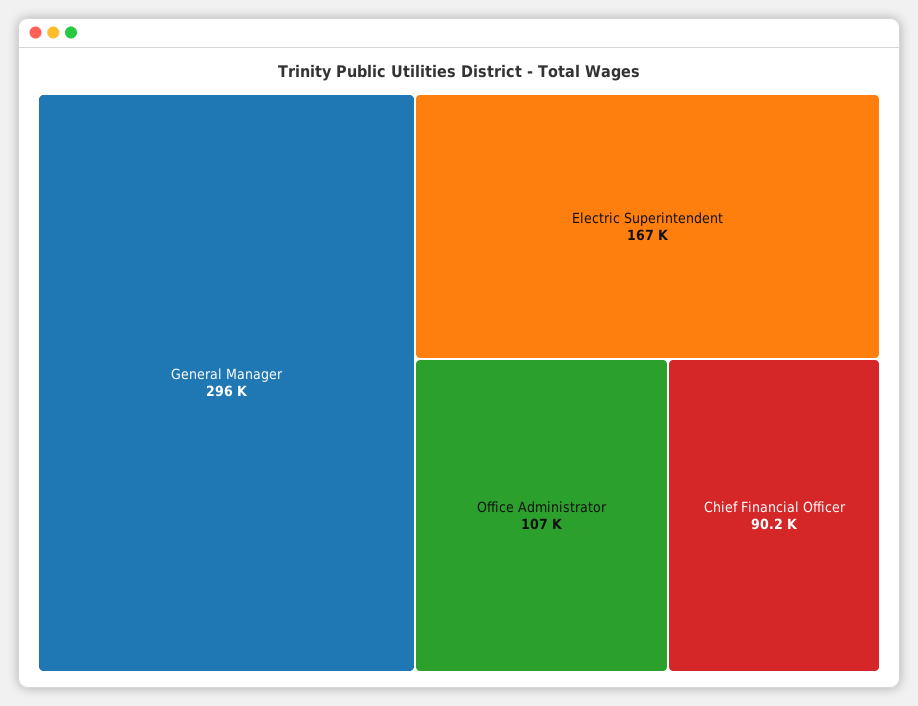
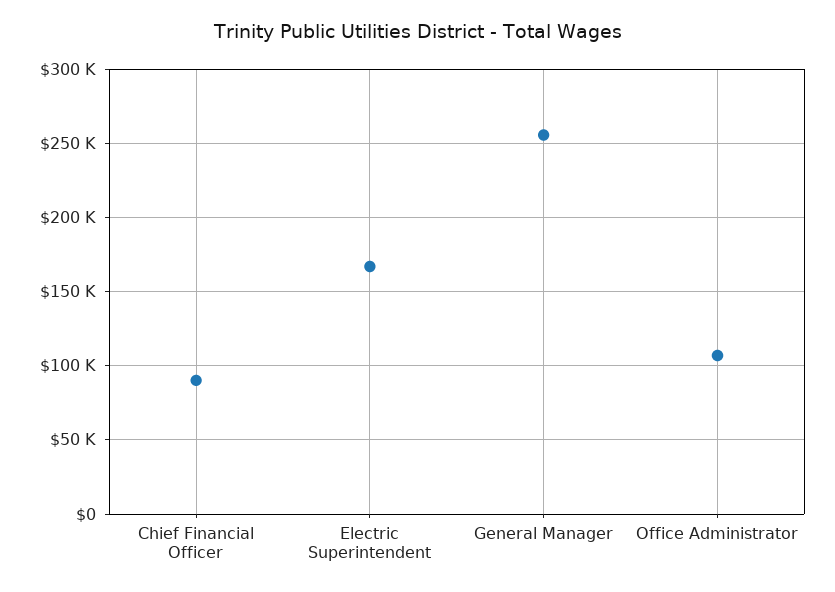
  {
-   "General Manager": 296000,
+   "General Manager": 255000,
    "Electric Superintendent": 167000,
    "Office Administrator": 107000,
    "Chief Financial Officer": 90200
  }

